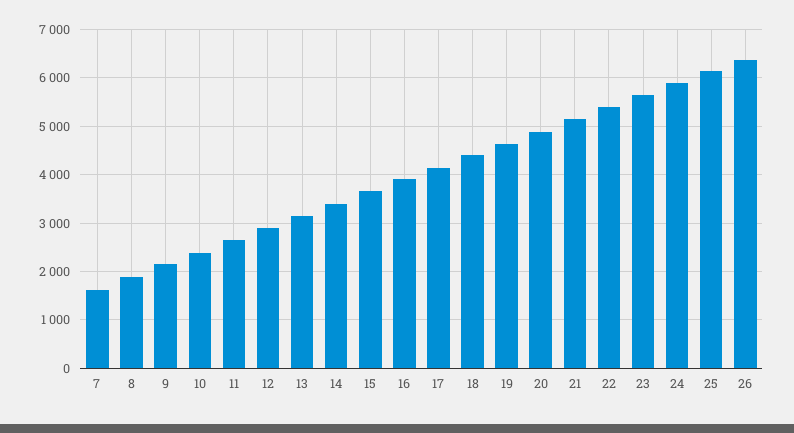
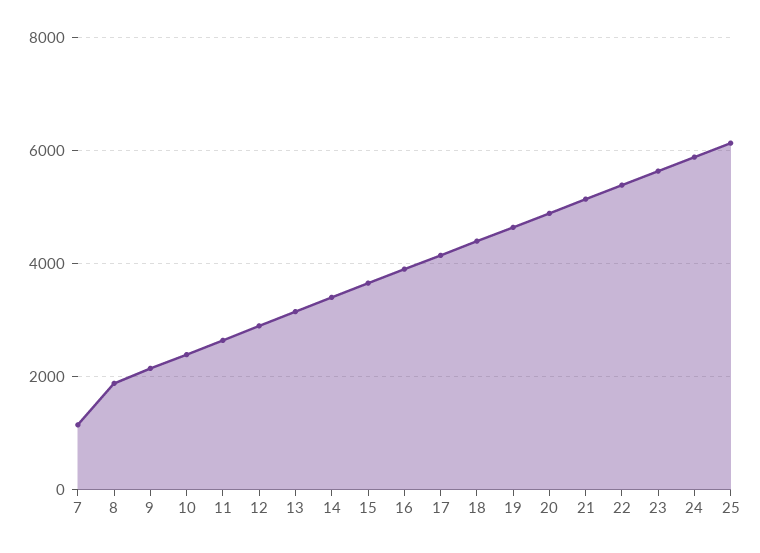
  {
-   "7": 1600,
+   "7": 1200,
    "8": 1800,
    "9": 2200,
    "10": 2400,
    "11": 2600,
    "12": 2800,
    "13": 3200,
    "14": 3400,
    "15": 3600,
    "16": 4000,
    "17": 4200,
    "18": 4400,
    "19": 4600,
    "20": 4800,
    "21": 5200,
    "22": 5400,
    "23": 5600,
    "24": 5800,
-   "25": 6200,
+   "25": 6200
-   "26": 6400
  }

